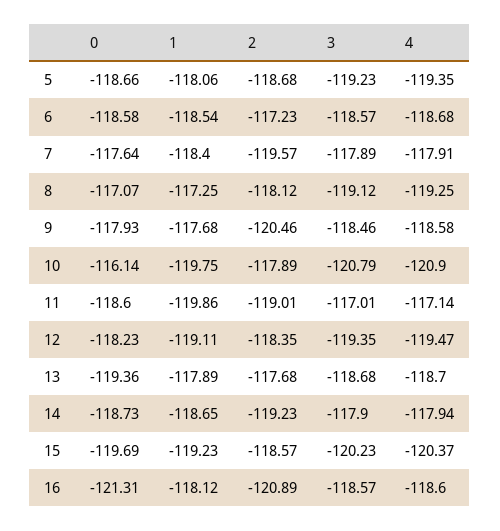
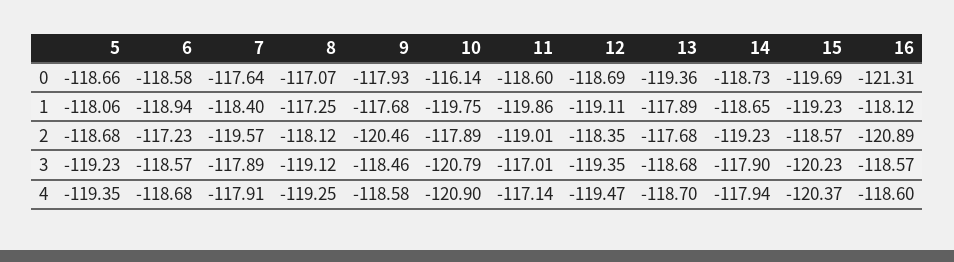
  {
    "0": {
      "5": -118.66,
      "6": -118.58,
      "7": -117.64,
      "8": -117.07,
      "9": -117.93,
      "10": -116.14,
      "11": -118.6,
-     "12": -118.23,
+     "12": -118.69,
      "13": -119.36,
      "14": -118.73,
      "15": -119.69,
      "16": -121.31
    },
    "1": {
      "5": -118.06,
-     "6": -118.54,
+     "6": -118.94,
      "7": -118.4,
      "8": -117.25,
      "9": -117.68,
      "10": -119.75,
      "11": -119.86,
      "12": -119.11,
      "13": -117.89,
      "14": -118.65,
      "15": -119.23,
      "16": -118.12
    },
    "2": {
      "5": -118.68,
      "6": -117.23,
      "7": -119.57,
      "8": -118.12,
      "9": -120.46,
      "10": -117.89,
      "11": -119.01,
      "12": -118.35,
      "13": -117.68,
      "14": -119.23,
      "15": -118.57,
      "16": -120.89
    },
    "3": {
      "5": -119.23,
      "6": -118.57,
      "7": -117.89,
      "8": -119.12,
      "9": -118.46,
      "10": -120.79,
      "11": -117.01,
      "12": -119.35,
      "13": -118.68,
      "14": -117.9,
      "15": -120.23,
      "16": -118.57
    },
    "4": {
      "5": -119.35,
      "6": -118.68,
      "7": -117.91,
      "8": -119.25,
      "9": -118.58,
      "10": -120.9,
      "11": -117.14,
      "12": -119.47,
      "13": -118.7,
      "14": -117.94,
      "15": -120.37,
      "16": -118.6
    }
  }

